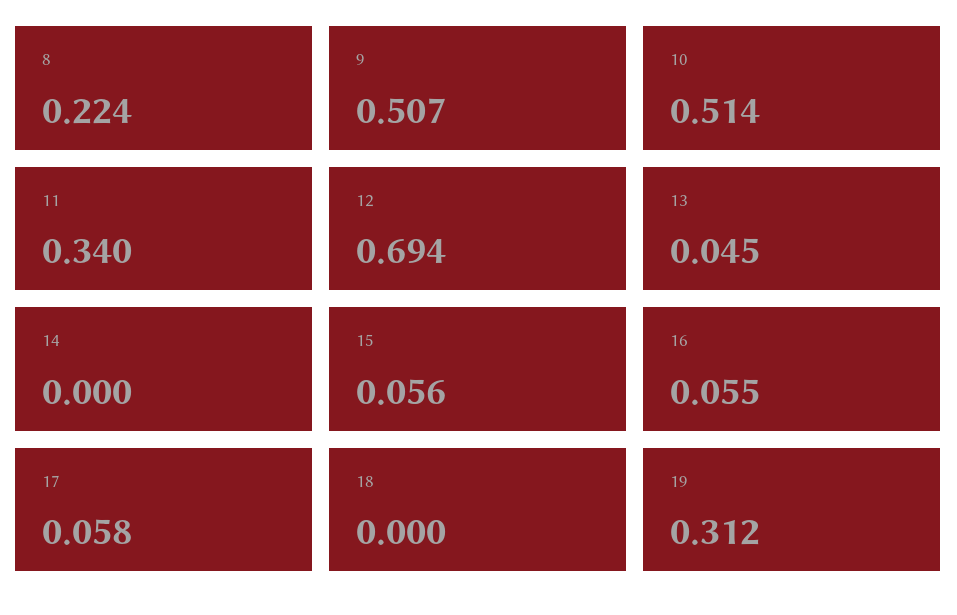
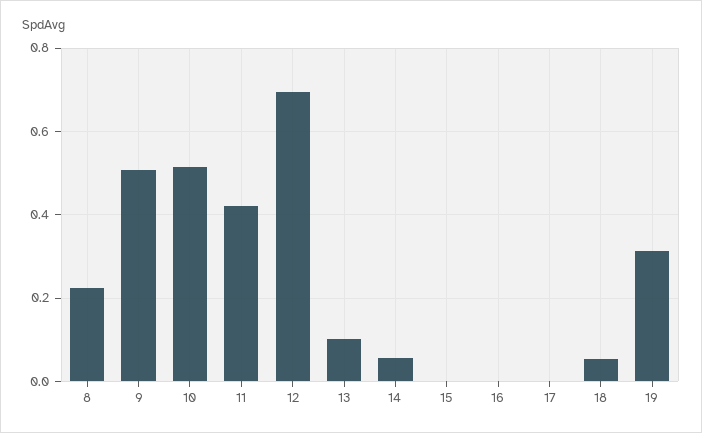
  {
    "8": 0.224,
    "9": 0.507,
    "10": 0.514,
-   "11": 0.34,
+   "11": 0.42,
    "12": 0.694,
-   "13": 0.045,
+   "13": 0.1,
-   "14": 0,
+   "14": 0.06,
-   "15": 0.056,
+   "15": 0,
-   "16": 0.055,
+   "16": 0,
-   "17": 0.058,
+   "17": 0,
-   "18": 0,
+   "18": 0.06,
    "19": 0.312
  }

